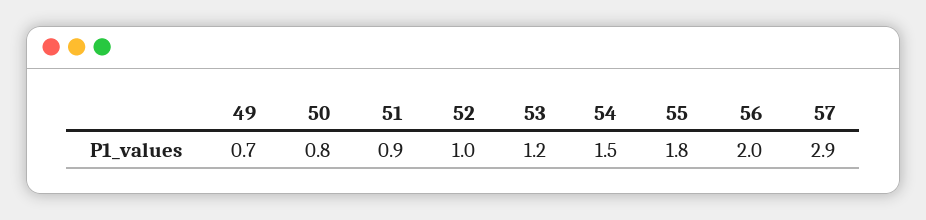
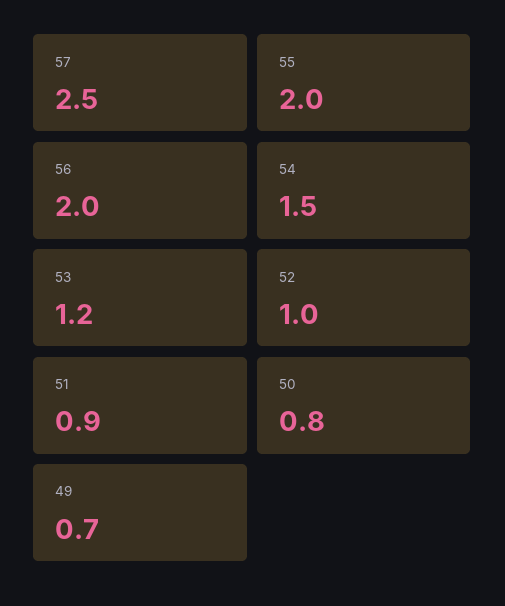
  {
    "49": 0.7,
    "50": 0.8,
    "51": 0.9,
    "52": 1,
    "53": 1.2,
    "54": 1.5,
-   "55": 1.8,
+   "55": 2,
    "56": 2,
-   "57": 2.9
+   "57": 2.5
  }

